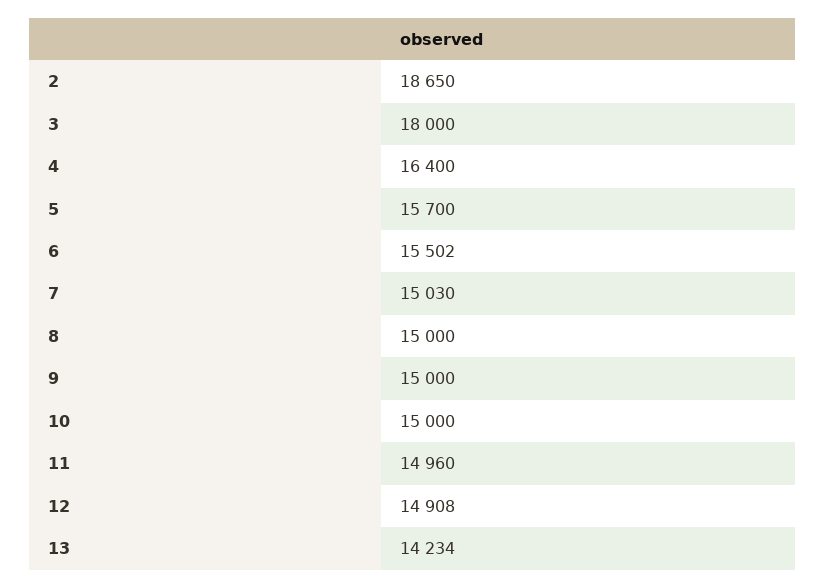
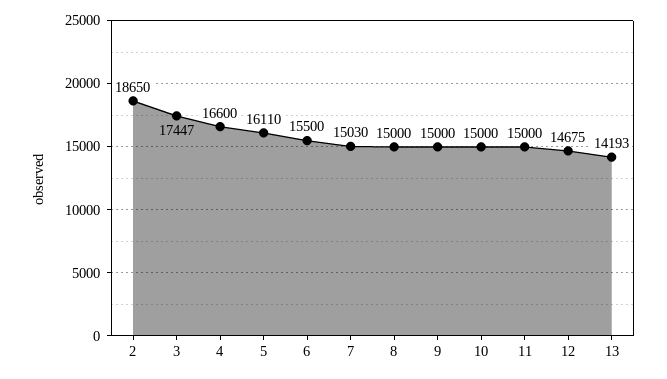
  {
    "2": 18650,
-   "3": 18000,
+   "3": 17447,
-   "4": 16400,
+   "4": 16600,
-   "5": 15700,
+   "5": 16110,
-   "6": 15502,
+   "6": 15500,
    "7": 15030,
    "8": 15000,
    "9": 15000,
    "10": 15000,
-   "11": 14960,
+   "11": 15000,
-   "12": 14908,
+   "12": 14675,
-   "13": 14234
+   "13": 14193
  }

